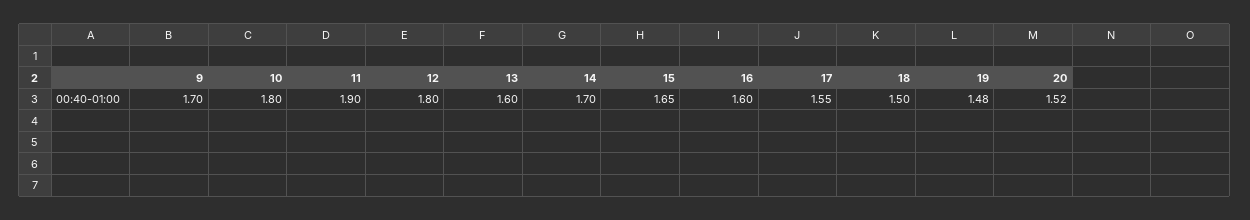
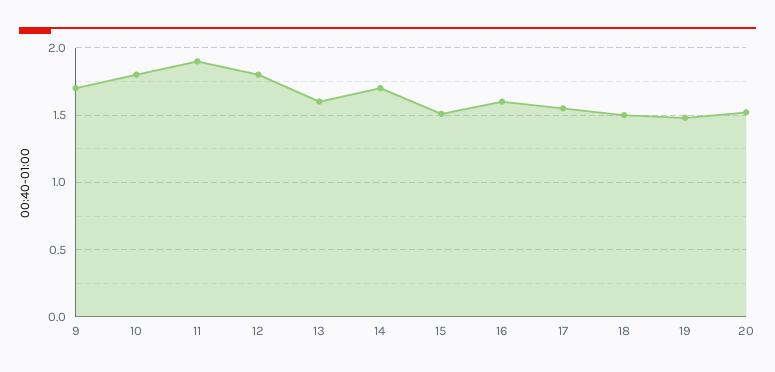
  {
    "9": 1.7,
    "10": 1.8,
    "11": 1.9,
    "12": 1.8,
    "13": 1.6,
    "14": 1.7,
-   "15": 1.65,
+   "15": 1.5,
    "16": 1.6,
    "17": 1.55,
    "18": 1.5,
    "19": 1.48,
    "20": 1.52
  }

